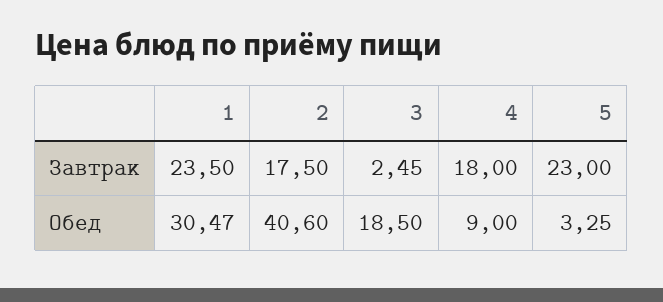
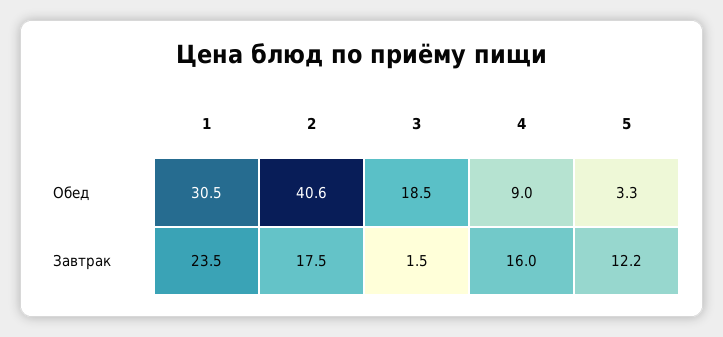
  {
    "1": {
      "Завтрак": 23.5,
      "Обед": 30.47
    },
    "2": {
      "Завтрак": 17.5,
      "Обед": 40.6
    },
    "3": {
-     "Завтрак": 2.45,
+     "Завтрак": 1.5,
      "Обед": 18.5
    },
    "4": {
-     "Завтрак": 18,
+     "Завтрак": 16,
      "Обед": 9
    },
    "5": {
-     "Завтрак": 23,
+     "Завтрак": 12.2,
      "Обед": 3.25
    }
  }

